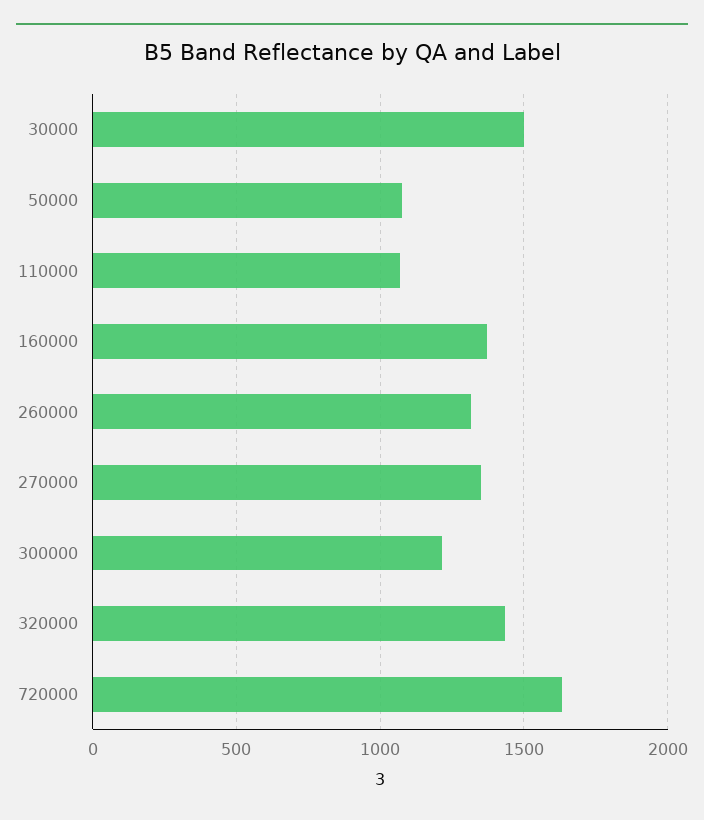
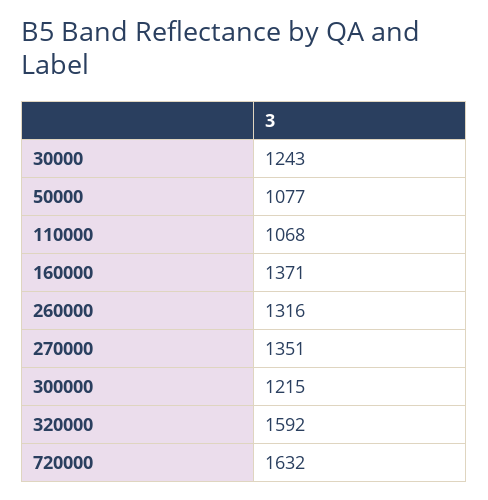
  {
-   "30000": 1500,
+   "30000": 1243,
    "50000": 1077,
    "110000": 1068,
    "160000": 1371,
    "260000": 1316,
    "270000": 1351,
    "300000": 1215,
-   "320000": 1450,
+   "320000": 1592,
    "720000": 1632
  }

